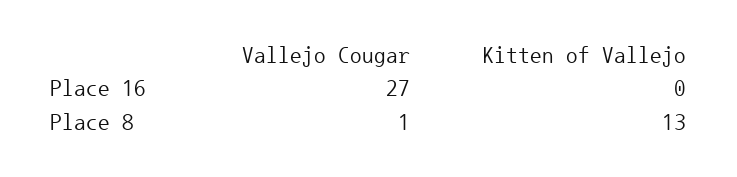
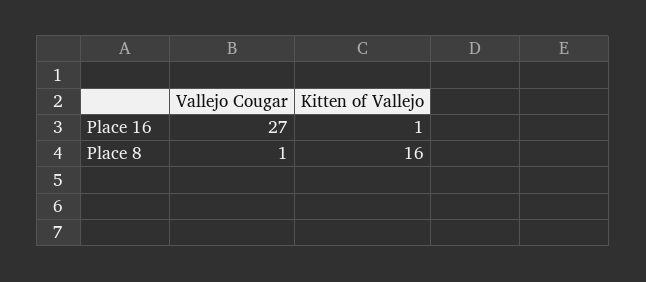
  {
    "Vallejo Cougar": {
      "Place 16": 27,
      "Place 8": 1
    },
    "Kitten of Vallejo": {
-     "Place 16": 0,
+     "Place 16": 1,
-     "Place 8": 13
+     "Place 8": 16
    }
  }

